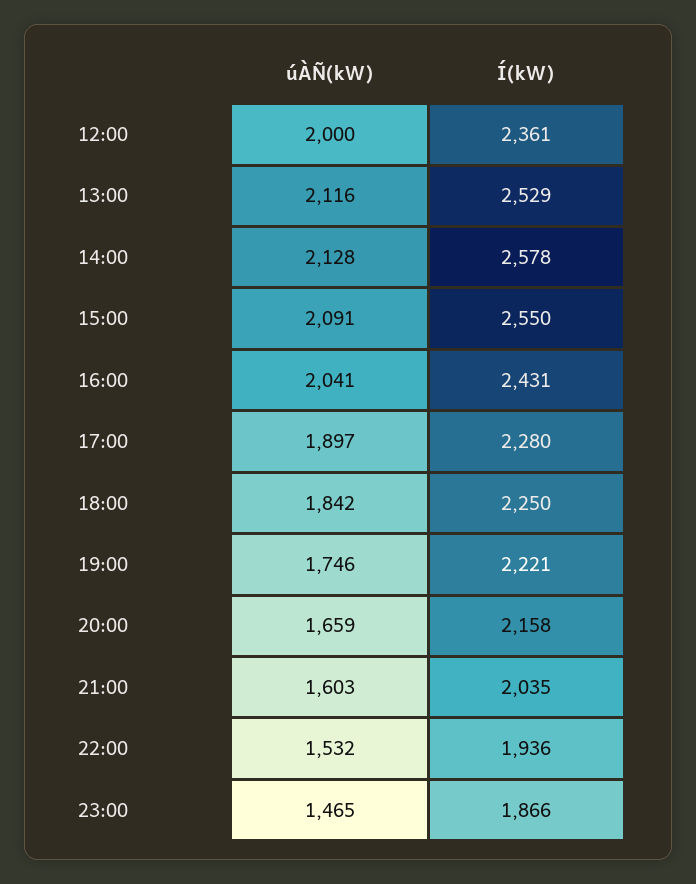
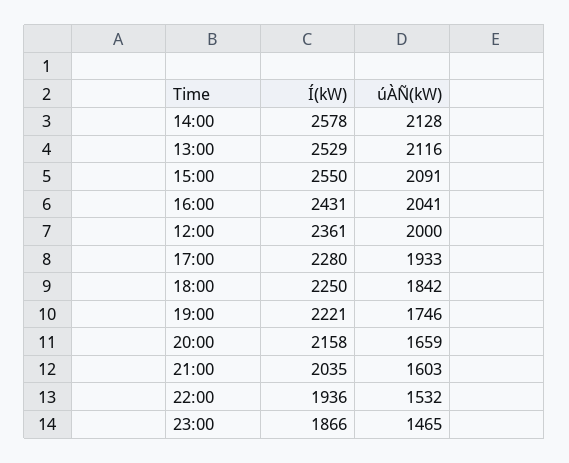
  {
    "úÀÑ(kW)": {
      "12:00": 2000,
      "13:00": 2116,
      "14:00": 2128,
      "15:00": 2091,
      "16:00": 2041,
-     "17:00": 1897,
+     "17:00": 1933,
      "18:00": 1842,
      "19:00": 1746,
      "20:00": 1659,
      "21:00": 1603,
      "22:00": 1532,
      "23:00": 1465
    },
    "Í(kW)": {
      "12:00": 2361,
      "13:00": 2529,
      "14:00": 2578,
      "15:00": 2550,
      "16:00": 2431,
      "17:00": 2280,
      "18:00": 2250,
      "19:00": 2221,
      "20:00": 2158,
      "21:00": 2035,
      "22:00": 1936,
      "23:00": 1866
    }
  }

